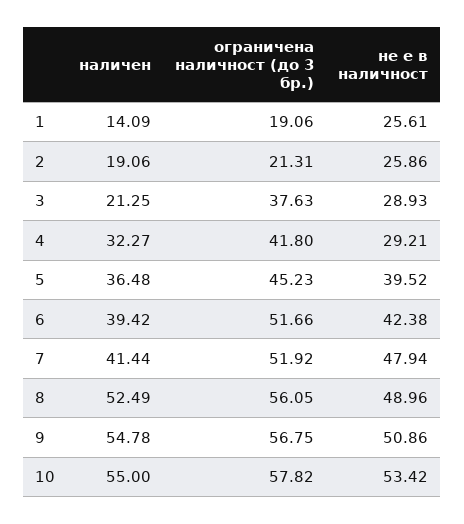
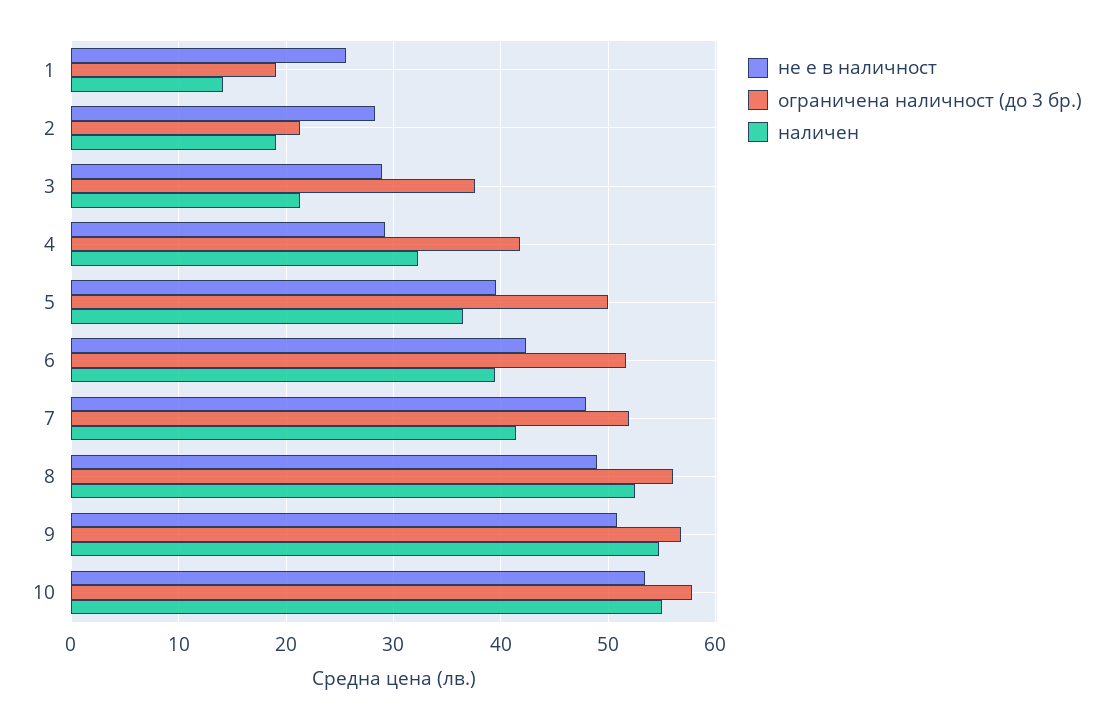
  {
    "наличен": {
      "1": 14.09,
      "2": 19.06,
      "3": 21.25,
      "4": 32.27,
      "5": 36.48,
      "6": 39.42,
      "7": 41.44,
      "8": 52.49,
      "9": 54.78,
      "10": 55
    },
    "ограничена наличност (до 3 бр.)": {
      "1": 19.06,
      "2": 21.31,
      "3": 37.63,
      "4": 41.8,
-     "5": 45.23,
+     "5": 50,
      "6": 51.66,
      "7": 51.92,
      "8": 56.05,
      "9": 56.75,
      "10": 57.82
    },
    "не е в наличност": {
      "1": 25.61,
-     "2": 25.86,
+     "2": 28,
      "3": 28.93,
      "4": 29.21,
      "5": 39.52,
      "6": 42.38,
      "7": 47.94,
      "8": 48.96,
      "9": 50.86,
      "10": 53.42
    }
  }

